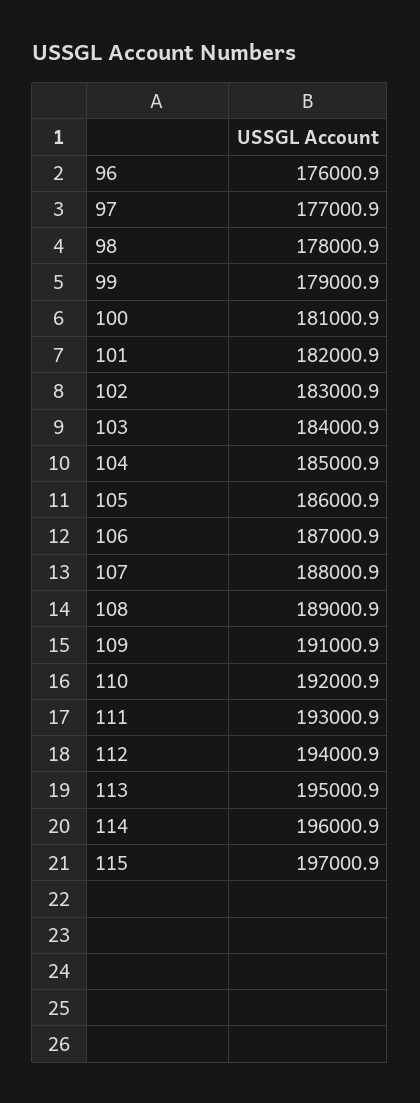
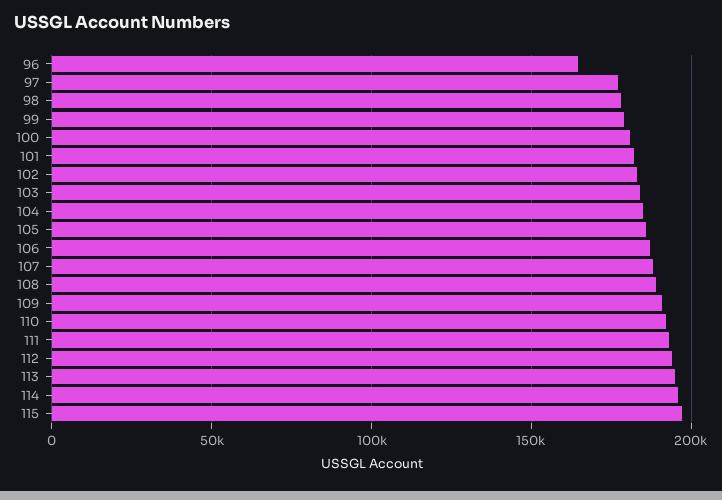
  {
-   "96": 176000.9,
+   "96": 165000,
    "97": 177000.9,
    "98": 178000.9,
    "99": 179000.9,
    "100": 181000.9,
    "101": 182000.9,
    "102": 183000.9,
    "103": 184000.9,
    "104": 185000.9,
    "105": 186000.9,
    "106": 187000.9,
    "107": 188000.9,
    "108": 189000.9,
    "109": 191000.9,
    "110": 192000.9,
    "111": 193000.9,
    "112": 194000.9,
    "113": 195000.9,
    "114": 196000.9,
    "115": 197000.9
  }

